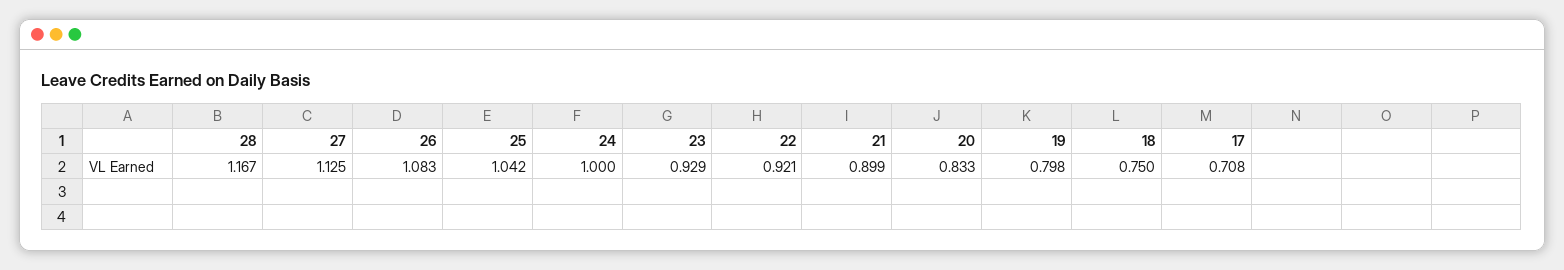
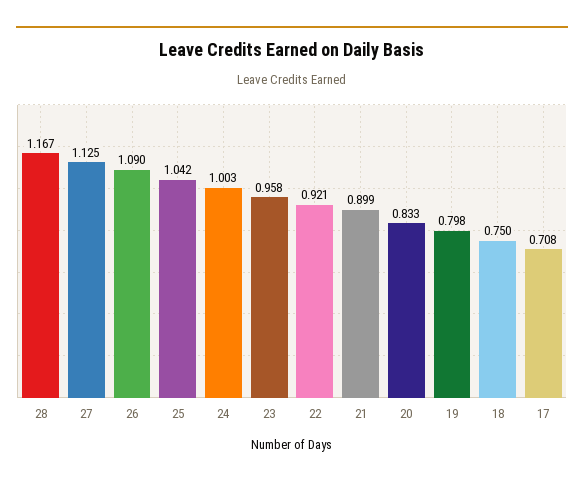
  {
    "28": 1.167,
    "27": 1.125,
-   "26": 1.083,
+   "26": 1.09,
    "25": 1.042,
-   "24": 1,
+   "24": 1.003,
-   "23": 0.929,
+   "23": 0.958,
    "22": 0.921,
    "21": 0.899,
    "20": 0.833,
    "19": 0.798,
    "18": 0.75,
    "17": 0.708
  }

